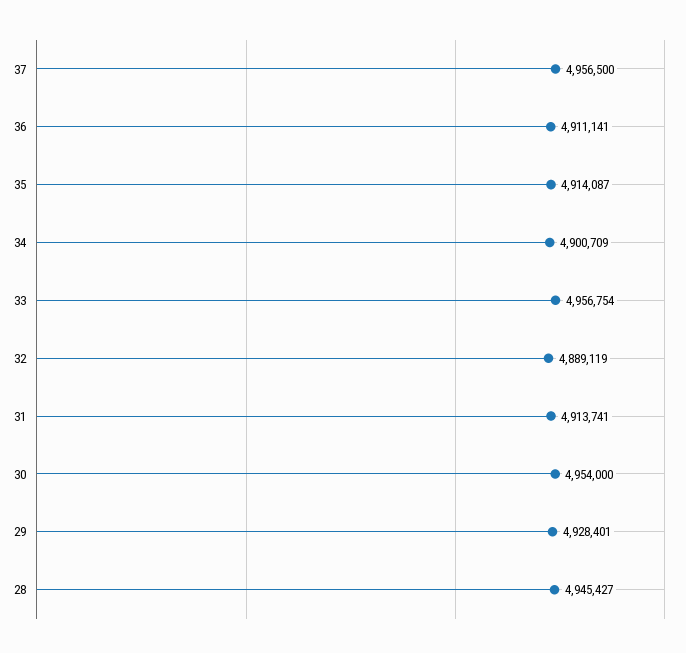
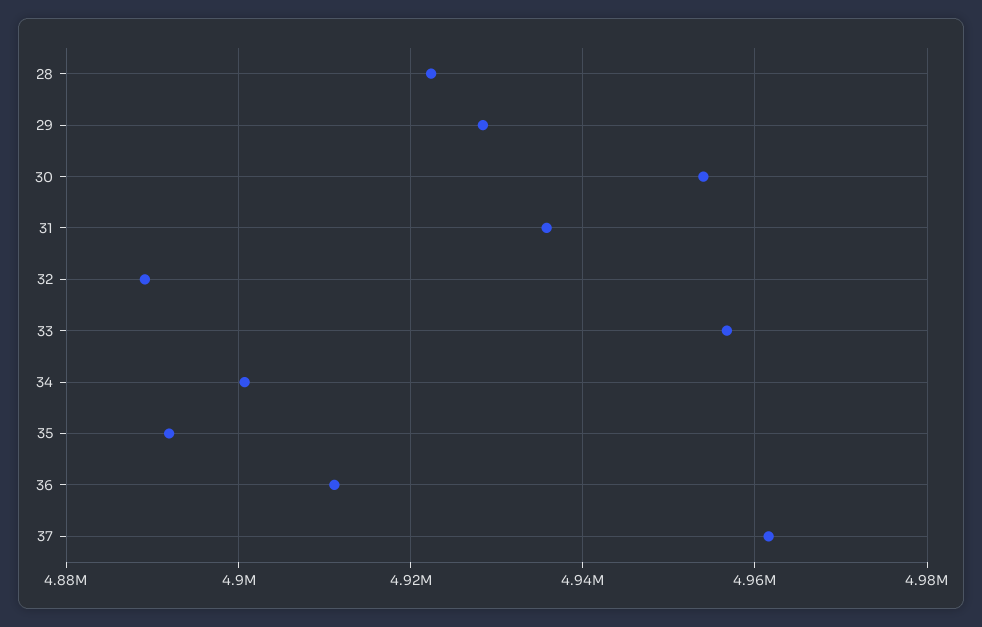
  {
-   "37": 4956500,
+   "37": 4962000,
    "36": 4911141,
-   "35": 4914087,
+   "35": 4892000,
    "34": 4900709,
    "33": 4956754,
    "32": 4889119,
-   "31": 4913741,
+   "31": 4936000,
    "30": 4954000,
    "29": 4928401,
-   "28": 4945427
+   "28": 4922000
  }

